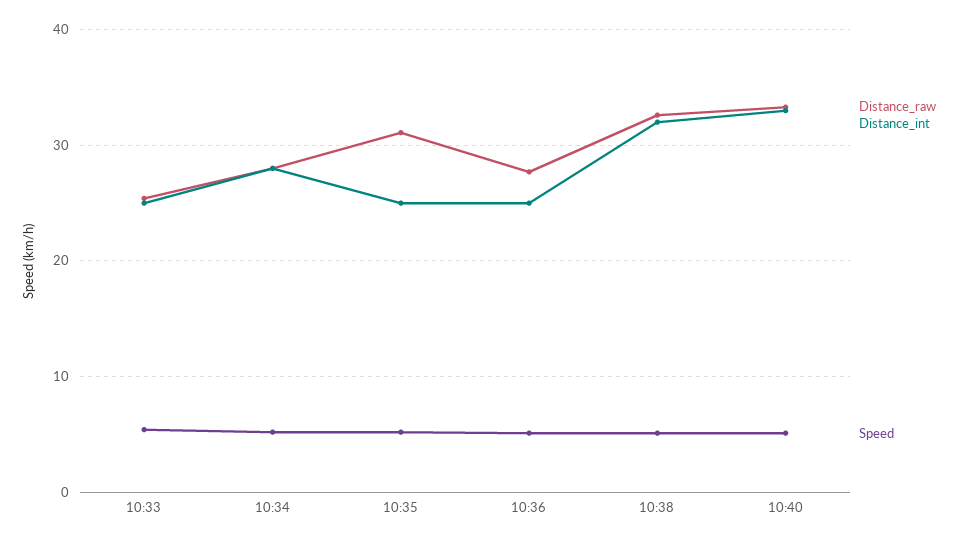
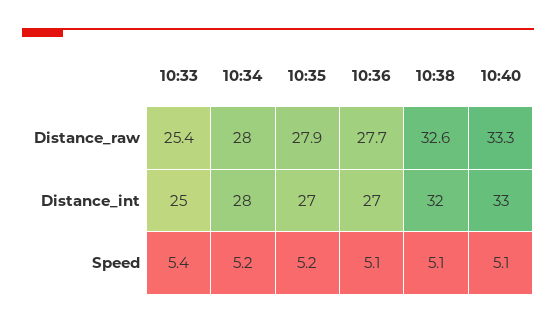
  {
    "Distance_raw": {
      "10:33": 25.4,
      "10:34": 28,
-     "10:35": 31,
+     "10:35": 27.9,
      "10:36": 27.7,
      "10:38": 32.6,
      "10:40": 33.3
    },
    "Distance_int": {
      "10:33": 25,
      "10:34": 28,
-     "10:35": 25,
+     "10:35": 27,
-     "10:36": 25,
+     "10:36": 27,
      "10:38": 32,
      "10:40": 33
    },
    "Speed": {
      "10:33": 5.4,
      "10:34": 5.2,
      "10:35": 5.2,
      "10:36": 5.1,
      "10:38": 5.1,
      "10:40": 5.1
    }
  }

